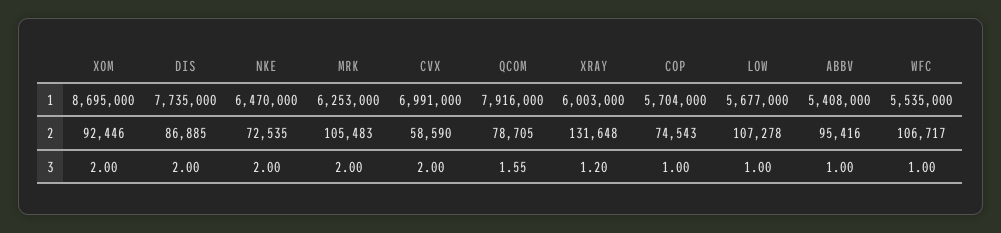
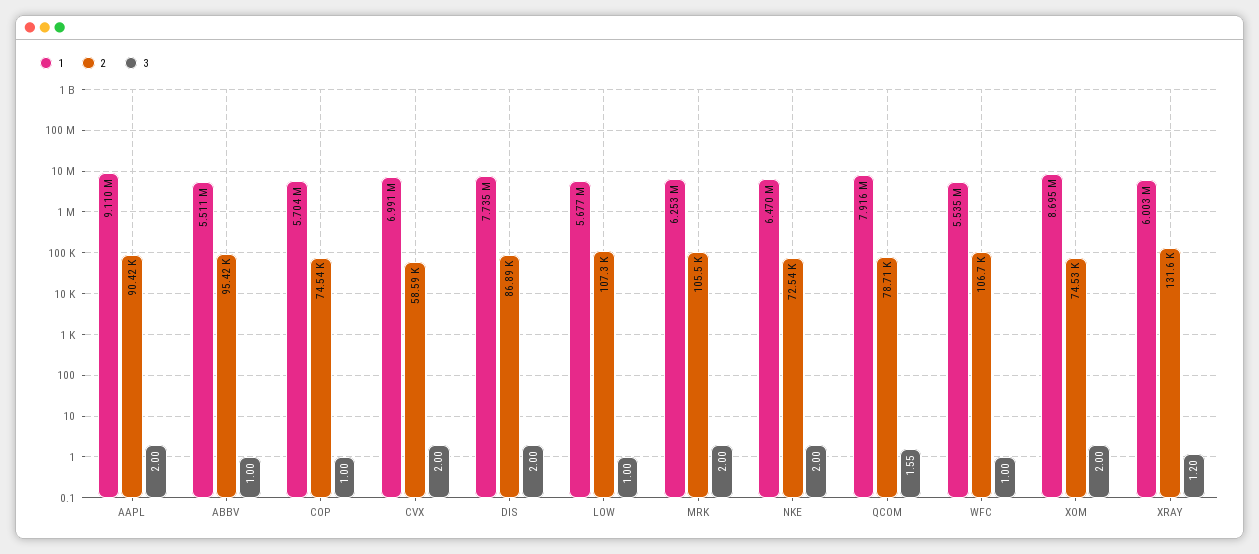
  {
    "1": {
      "XOM": 8695000,
      "DIS": 7735000,
      "NKE": 6470000,
      "MRK": 6253000,
      "CVX": 6991000,
      "QCOM": 7916000,
      "XRAY": 6003000,
      "COP": 5704000,
      "LOW": 5677000,
-     "ABBV": 5408000,
+     "ABBV": 5511000,
-     "WFC": 5535000
+     "WFC": 5535000,
+     "AAPL": 9110000
    },
    "2": {
-     "XOM": 92446,
+     "XOM": 74530,
      "DIS": 86885,
      "NKE": 72535,
      "MRK": 105483,
      "CVX": 58590,
      "QCOM": 78705,
      "XRAY": 131648,
      "COP": 74543,
      "LOW": 107278,
      "ABBV": 95416,
-     "WFC": 106717
+     "WFC": 106717,
+     "AAPL": 90420
    },
    "3": {
      "XOM": 2,
      "DIS": 2,
      "NKE": 2,
      "MRK": 2,
      "CVX": 2,
      "QCOM": 1.55,
      "XRAY": 1.2,
      "COP": 1,
      "LOW": 1,
      "ABBV": 1,
-     "WFC": 1
+     "WFC": 1,
+     "AAPL": 2
    }
  }

